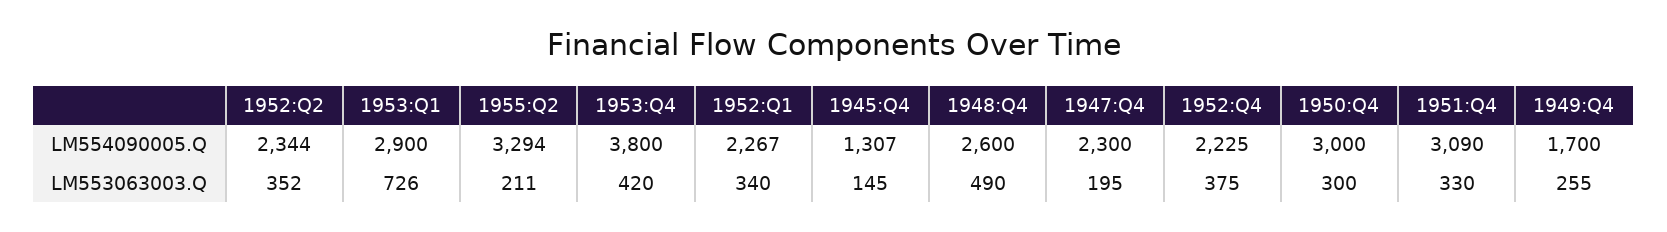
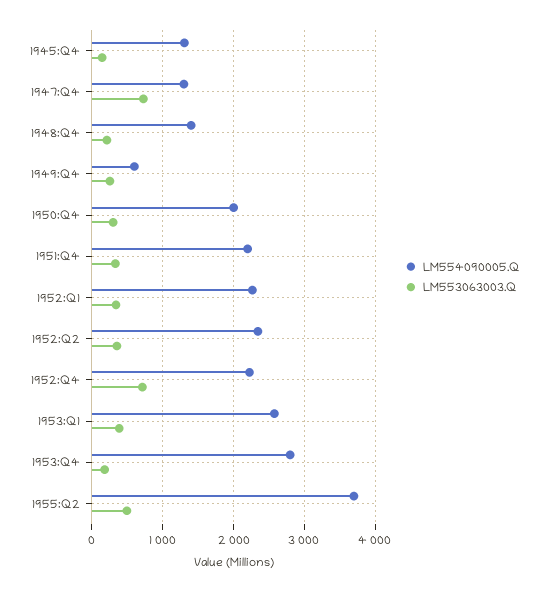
  {
    "LM554090005.Q": {
      "1952:Q2": 2344,
-     "1953:Q1": 2900,
+     "1953:Q1": 2600,
-     "1955:Q2": 3294,
+     "1955:Q2": 3700,
-     "1953:Q4": 3800,
+     "1953:Q4": 2800,
      "1952:Q1": 2267,
      "1945:Q4": 1307,
-     "1948:Q4": 2600,
+     "1948:Q4": 1400,
-     "1947:Q4": 2300,
+     "1947:Q4": 1300,
      "1952:Q4": 2225,
-     "1950:Q4": 3000,
+     "1950:Q4": 2000,
-     "1951:Q4": 3090,
+     "1951:Q4": 2200,
-     "1949:Q4": 1700
+     "1949:Q4": 600
    },
    "LM553063003.Q": {
      "1952:Q2": 352,
-     "1953:Q1": 726,
+     "1953:Q1": 400,
-     "1955:Q2": 211,
+     "1955:Q2": 500,
-     "1953:Q4": 420,
+     "1953:Q4": 200,
      "1952:Q1": 340,
      "1945:Q4": 145,
-     "1948:Q4": 490,
+     "1948:Q4": 200,
-     "1947:Q4": 195,
+     "1947:Q4": 700,
-     "1952:Q4": 375,
+     "1952:Q4": 700,
      "1950:Q4": 300,
      "1951:Q4": 330,
      "1949:Q4": 255
    }
  }

